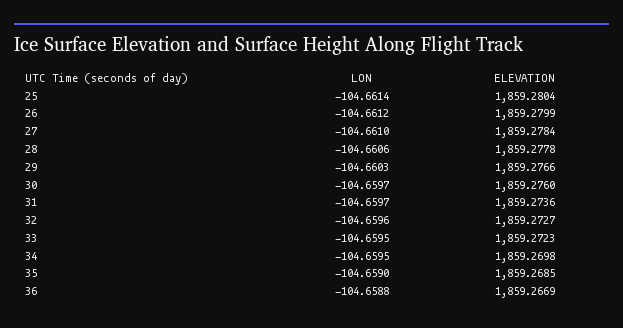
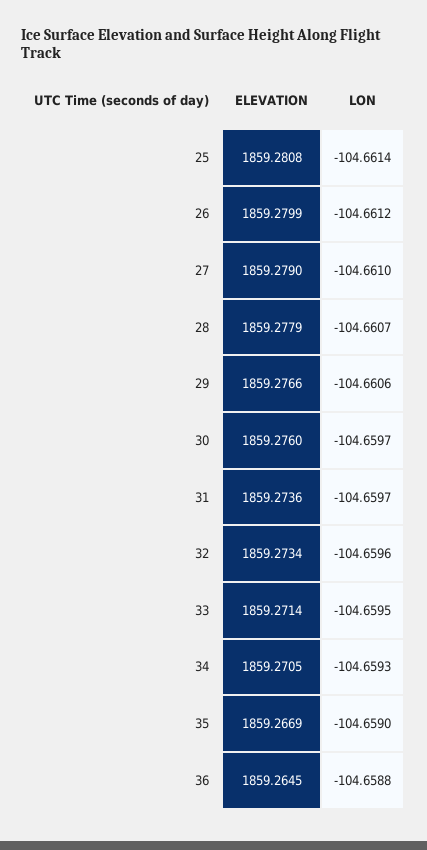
  {
    "LON": {
      "25": -104.6614,
      "26": -104.6612,
      "27": -104.661,
-     "28": -104.6606,
+     "28": -104.6607,
-     "29": -104.6603,
+     "29": -104.6606,
      "30": -104.6597,
      "31": -104.6597,
      "32": -104.6596,
      "33": -104.6595,
-     "34": -104.6595,
+     "34": -104.6593,
      "35": -104.659,
      "36": -104.6588
    },
    "ELEVATION": {
-     "25": 1859.2804,
+     "25": 1859.2808,
      "26": 1859.2799,
-     "27": 1859.2784,
+     "27": 1859.279,
-     "28": 1859.2778,
+     "28": 1859.2779,
      "29": 1859.2766,
      "30": 1859.276,
      "31": 1859.2736,
-     "32": 1859.2727,
+     "32": 1859.2734,
-     "33": 1859.2723,
+     "33": 1859.2714,
-     "34": 1859.2698,
+     "34": 1859.2705,
-     "35": 1859.2685,
+     "35": 1859.2669,
-     "36": 1859.2669
+     "36": 1859.2645
    }
  }

